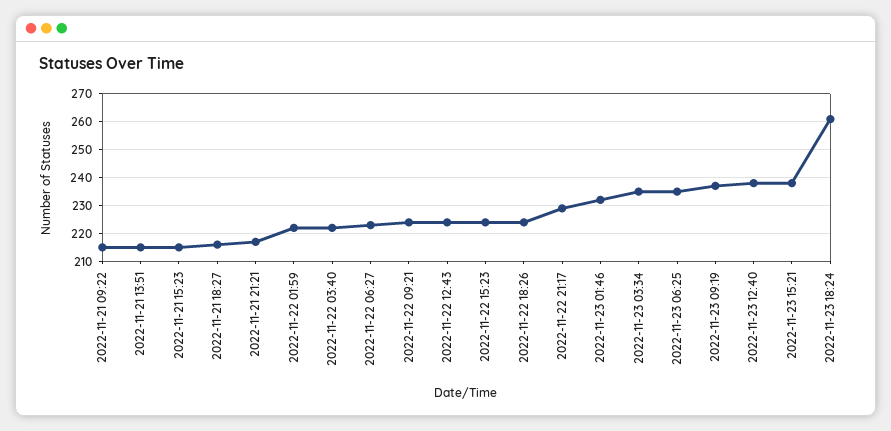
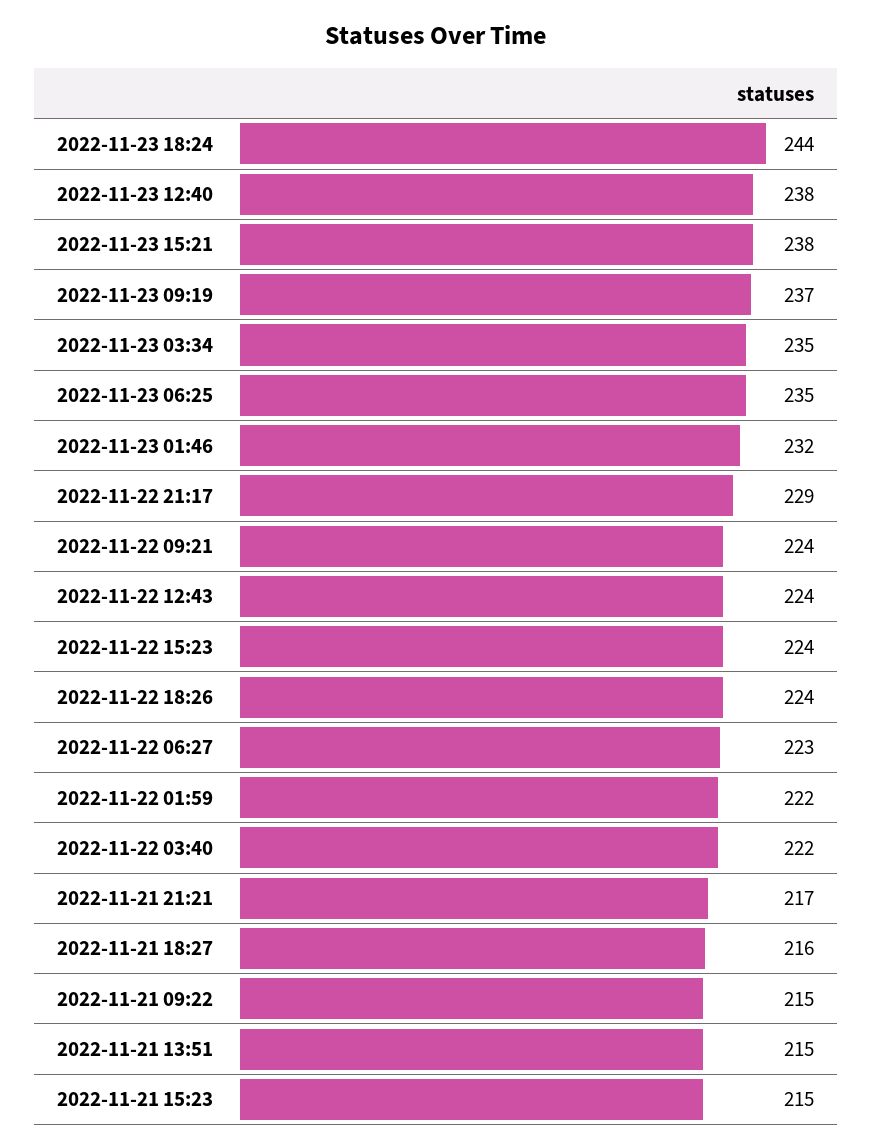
  {
    "2022-11-21 09:22": 215,
    "2022-11-21 13:51": 215,
    "2022-11-21 15:23": 215,
    "2022-11-21 18:27": 216,
    "2022-11-21 21:21": 217,
    "2022-11-22 01:59": 222,
    "2022-11-22 03:40": 222,
    "2022-11-22 06:27": 223,
    "2022-11-22 09:21": 224,
    "2022-11-22 12:43": 224,
    "2022-11-22 15:23": 224,
    "2022-11-22 18:26": 224,
    "2022-11-22 21:17": 229,
    "2022-11-23 01:46": 232,
    "2022-11-23 03:34": 235,
    "2022-11-23 06:25": 235,
    "2022-11-23 09:19": 237,
    "2022-11-23 12:40": 238,
    "2022-11-23 15:21": 238,
-   "2022-11-23 18:24": 260
+   "2022-11-23 18:24": 244
  }

